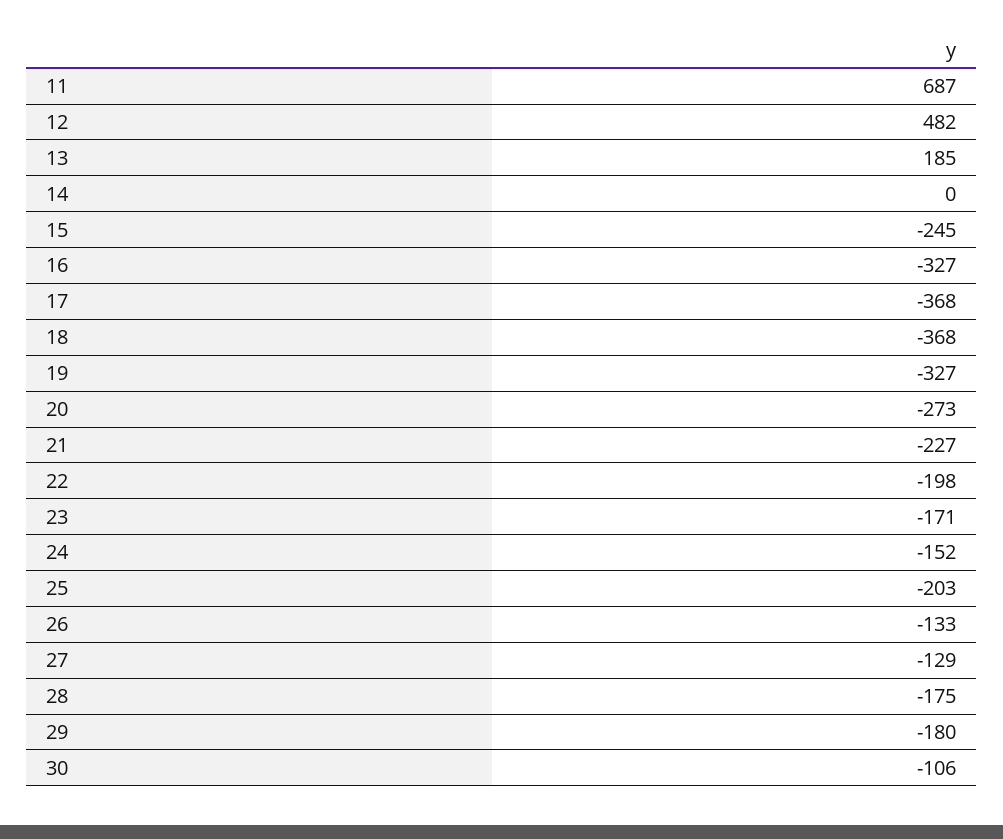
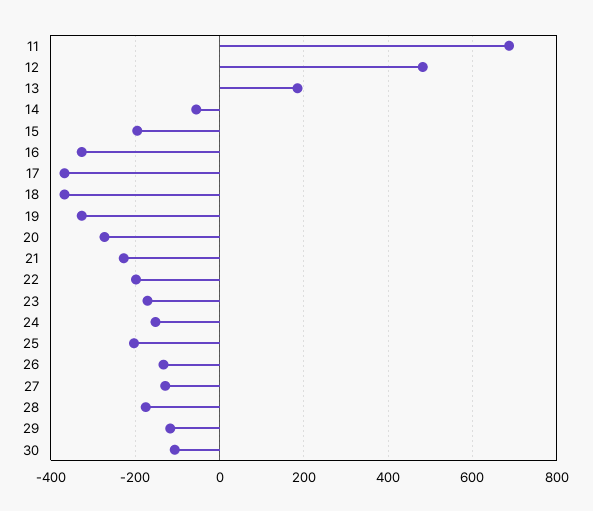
  {
    "11": 687,
    "12": 482,
    "13": 185,
-   "14": 0,
+   "14": -60,
-   "15": -245,
+   "15": -200,
    "16": -327,
    "17": -368,
    "18": -368,
    "19": -327,
    "20": -273,
    "21": -227,
    "22": -198,
    "23": -171,
    "24": -152,
    "25": -203,
    "26": -133,
    "27": -129,
    "28": -175,
-   "29": -180,
+   "29": -120,
    "30": -106
  }

